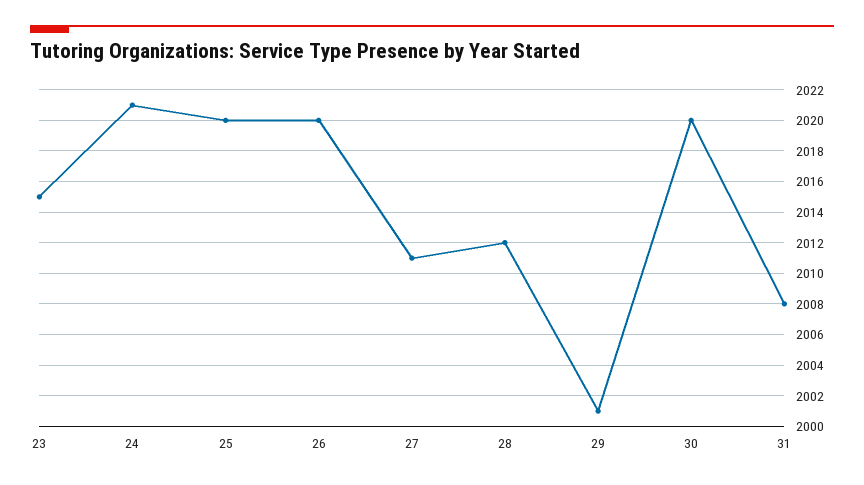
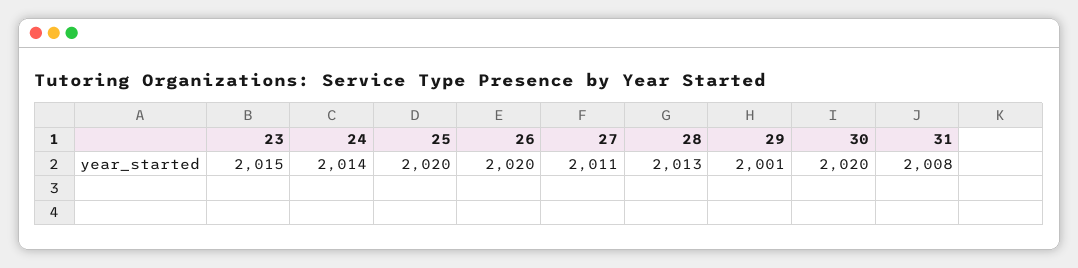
  {
    "23": 2015,
-   "24": 2021,
+   "24": 2014,
    "25": 2020,
    "26": 2020,
    "27": 2011,
-   "28": 2012,
+   "28": 2013,
    "29": 2001,
    "30": 2020,
    "31": 2008
  }

